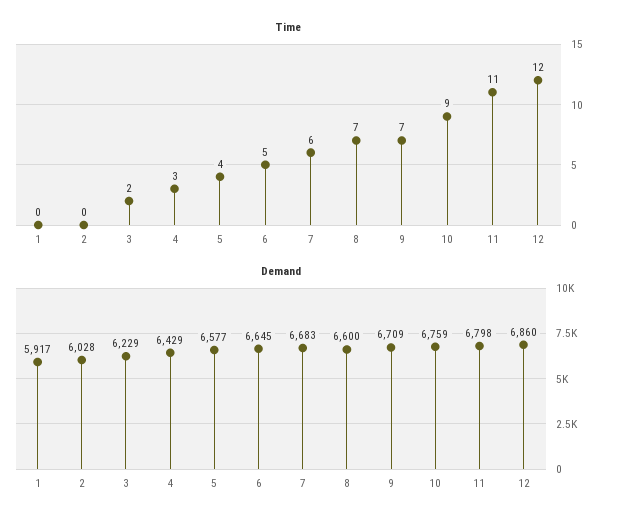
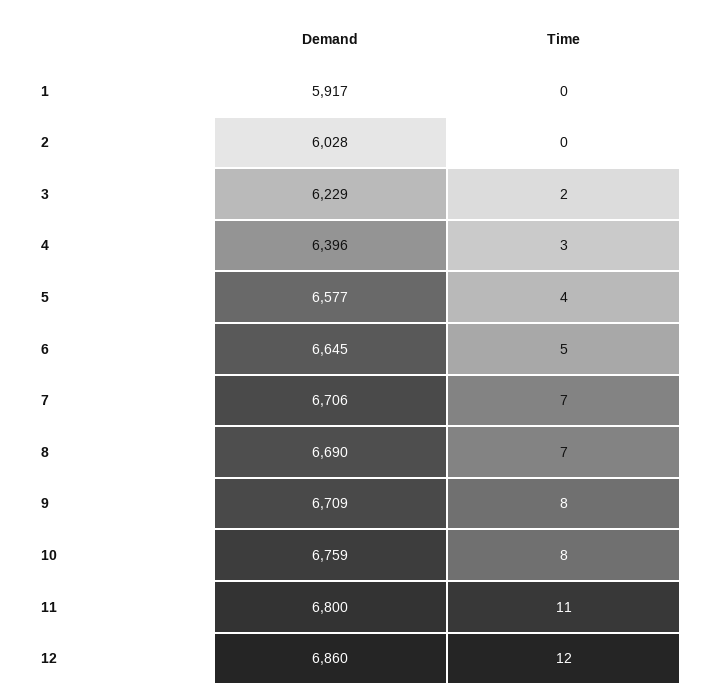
  {
    "Time": {
      "1": 0,
      "2": 0,
      "3": 2,
      "4": 3,
      "5": 4,
      "6": 5,
-     "7": 6,
+     "7": 7,
      "8": 7,
-     "9": 7,
+     "9": 8,
-     "10": 9,
+     "10": 8,
      "11": 11,
      "12": 12
    },
    "Demand": {
      "1": 5917,
      "2": 6028,
      "3": 6229,
-     "4": 6429,
+     "4": 6396,
      "5": 6577,
      "6": 6645,
-     "7": 6683,
+     "7": 6706,
-     "8": 6600,
+     "8": 6690,
      "9": 6709,
      "10": 6759,
-     "11": 6798,
+     "11": 6800,
      "12": 6860
    }
  }

